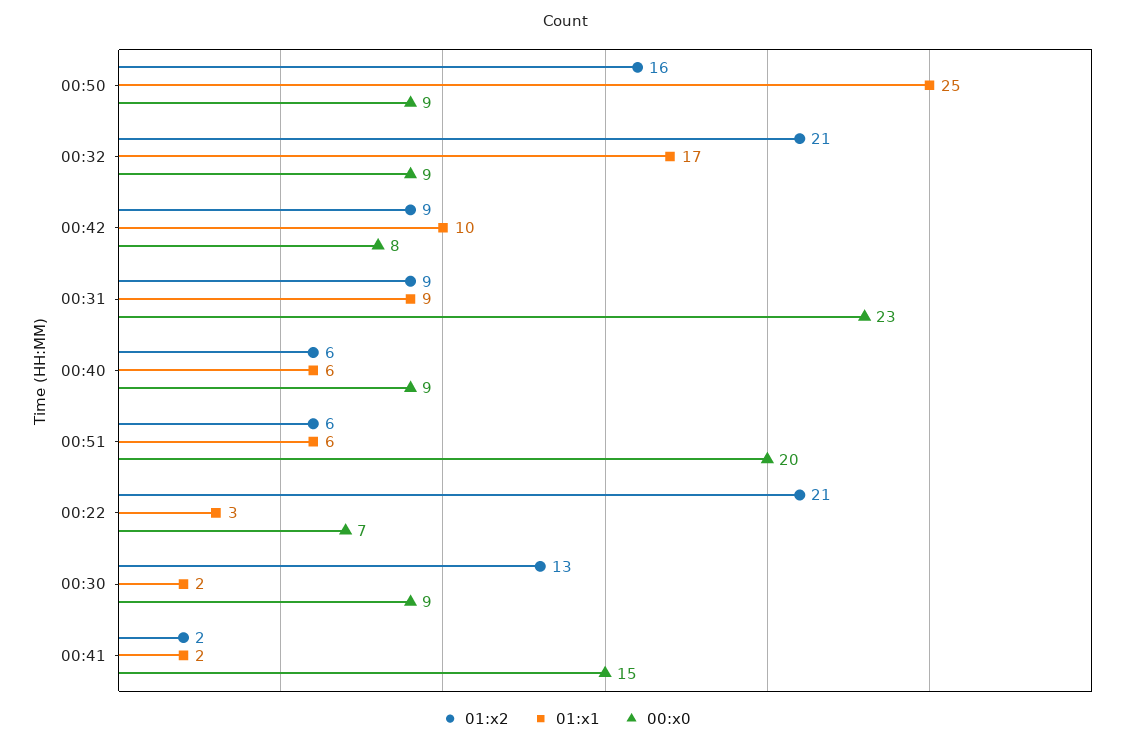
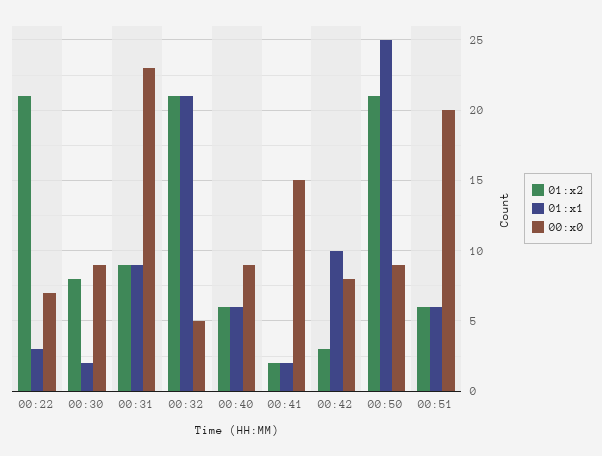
  {
    "01:x2": {
-     "00:50": 16,
+     "00:50": 21,
      "00:32": 21,
-     "00:42": 9,
+     "00:42": 3,
      "00:31": 9,
      "00:40": 6,
      "00:51": 6,
      "00:22": 21,
-     "00:30": 13,
+     "00:30": 8,
      "00:41": 2
    },
    "01:x1": {
      "00:50": 25,
-     "00:32": 17,
+     "00:32": 21,
      "00:42": 10,
      "00:31": 9,
      "00:40": 6,
      "00:51": 6,
      "00:22": 3,
      "00:30": 2,
      "00:41": 2
    },
    "00:x0": {
      "00:50": 9,
-     "00:32": 9,
+     "00:32": 5,
      "00:42": 8,
      "00:31": 23,
      "00:40": 9,
      "00:51": 20,
      "00:22": 7,
      "00:30": 9,
      "00:41": 15
    }
  }

